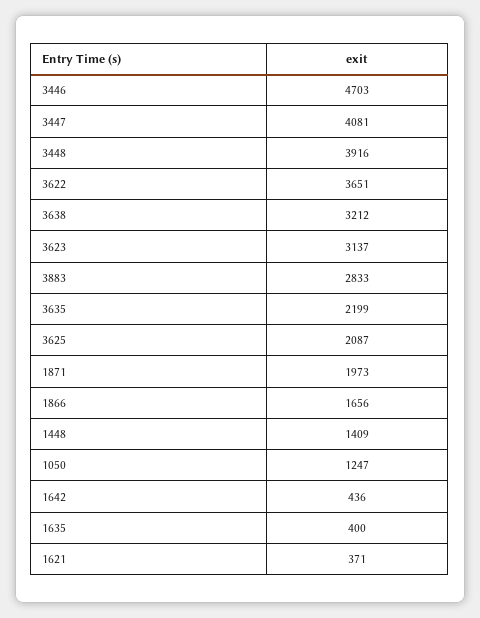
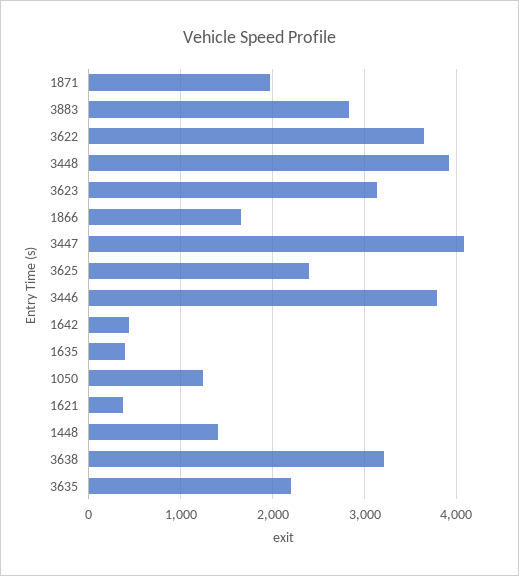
  {
-   "3446": 4703,
+   "3446": 3800,
    "3447": 4081,
    "3448": 3916,
    "3622": 3651,
    "3638": 3212,
    "3623": 3137,
    "3883": 2833,
    "3635": 2199,
-   "3625": 2087,
+   "3625": 2400,
    "1871": 1973,
    "1866": 1656,
    "1448": 1409,
    "1050": 1247,
    "1642": 436,
    "1635": 400,
    "1621": 371
  }

